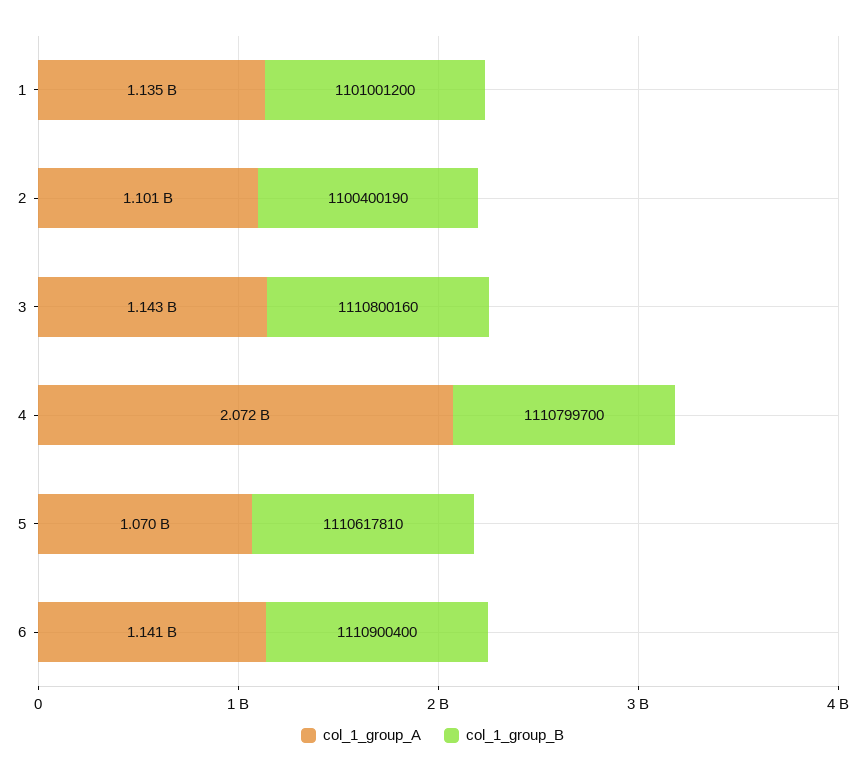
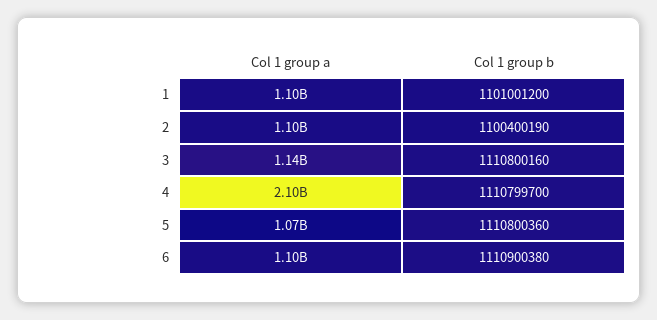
  {
    "col_1_group_A": {
-     "1": 1135000000,
+     "1": 1100000000,
      "2": 1101000000,
      "3": 1143000000,
-     "4": 2072000000,
+     "4": 2100000000,
      "5": 1070000000,
-     "6": 1141000000
+     "6": 1100000000
    },
    "col_1_group_B": {
      "1": 1101001200,
      "2": 1100400190,
      "3": 1110800160,
      "4": 1110799700,
-     "5": 1110617810,
+     "5": 1110800360,
-     "6": 1110900400
+     "6": 1110900380
    }
  }

